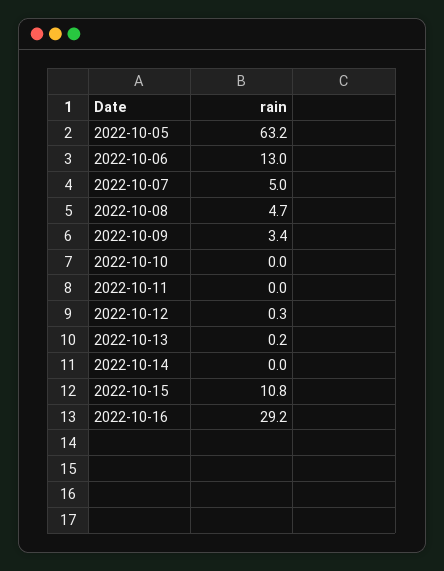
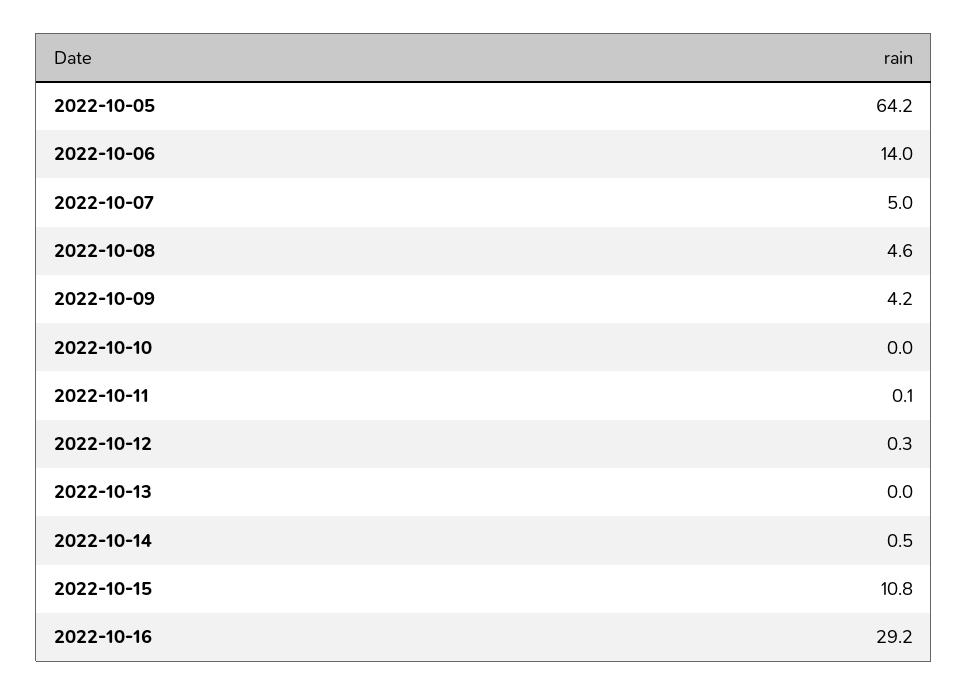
  {
-   "2022-10-05": 63.2,
+   "2022-10-05": 64.2,
-   "2022-10-06": 13,
+   "2022-10-06": 14,
    "2022-10-07": 5,
-   "2022-10-08": 4.7,
+   "2022-10-08": 4.6,
-   "2022-10-09": 3.4,
+   "2022-10-09": 4.2,
    "2022-10-10": 0,
-   "2022-10-11": 0,
+   "2022-10-11": 0.1,
    "2022-10-12": 0.3,
-   "2022-10-13": 0.2,
+   "2022-10-13": 0,
-   "2022-10-14": 0,
+   "2022-10-14": 0.5,
    "2022-10-15": 10.8,
    "2022-10-16": 29.2
  }

